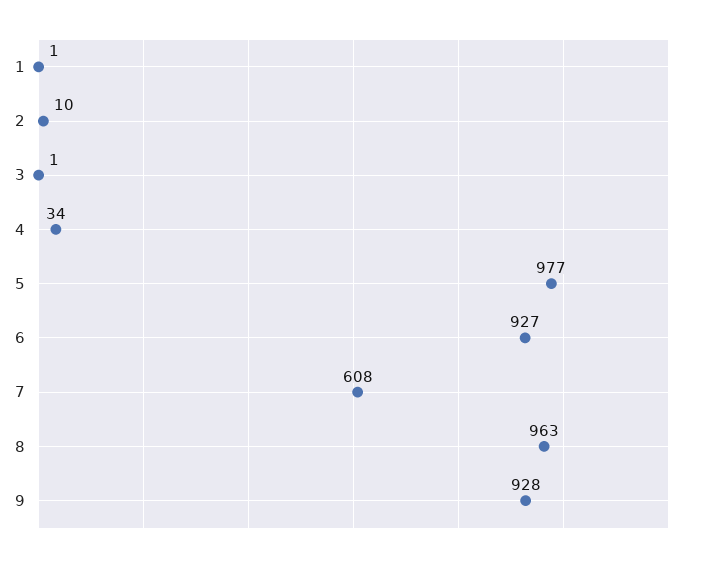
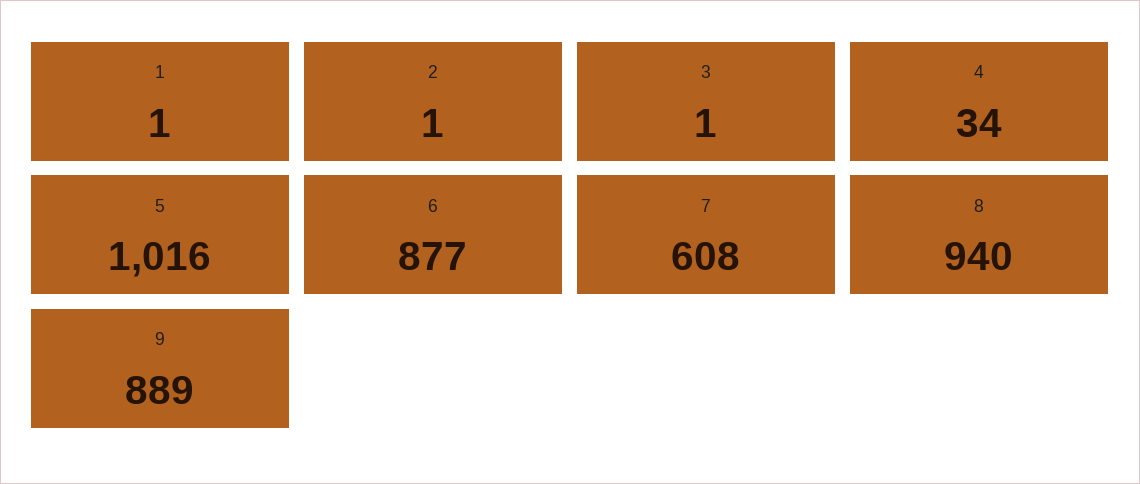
  {
    "1": 1,
-   "2": 10,
+   "2": 1,
    "3": 1,
    "4": 34,
-   "5": 977,
+   "5": 1016,
-   "6": 927,
+   "6": 877,
    "7": 608,
-   "8": 963,
+   "8": 940,
-   "9": 928
+   "9": 889
  }

